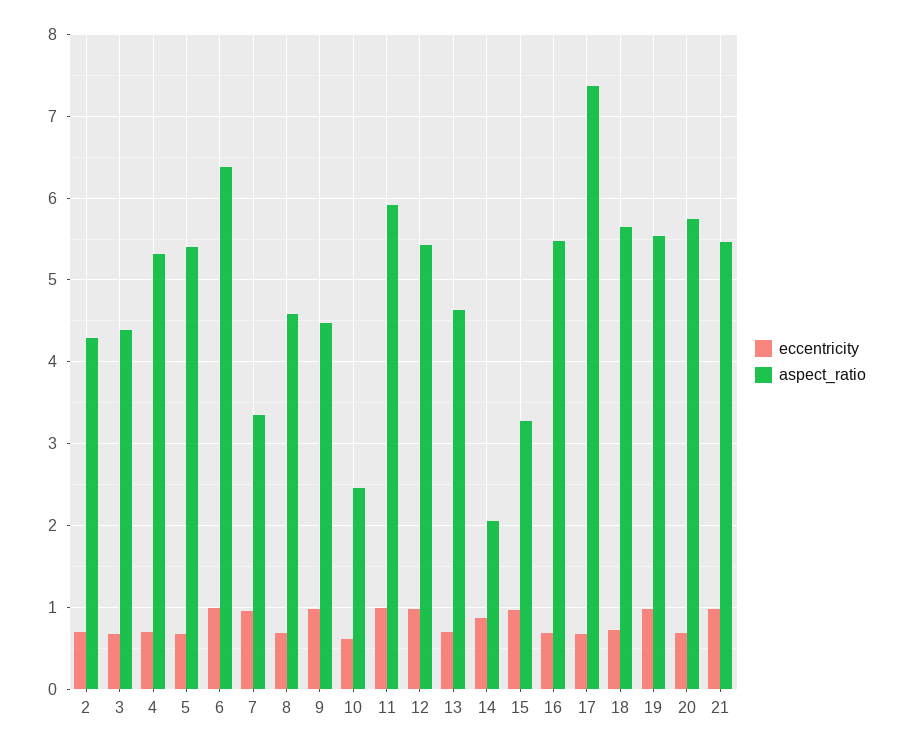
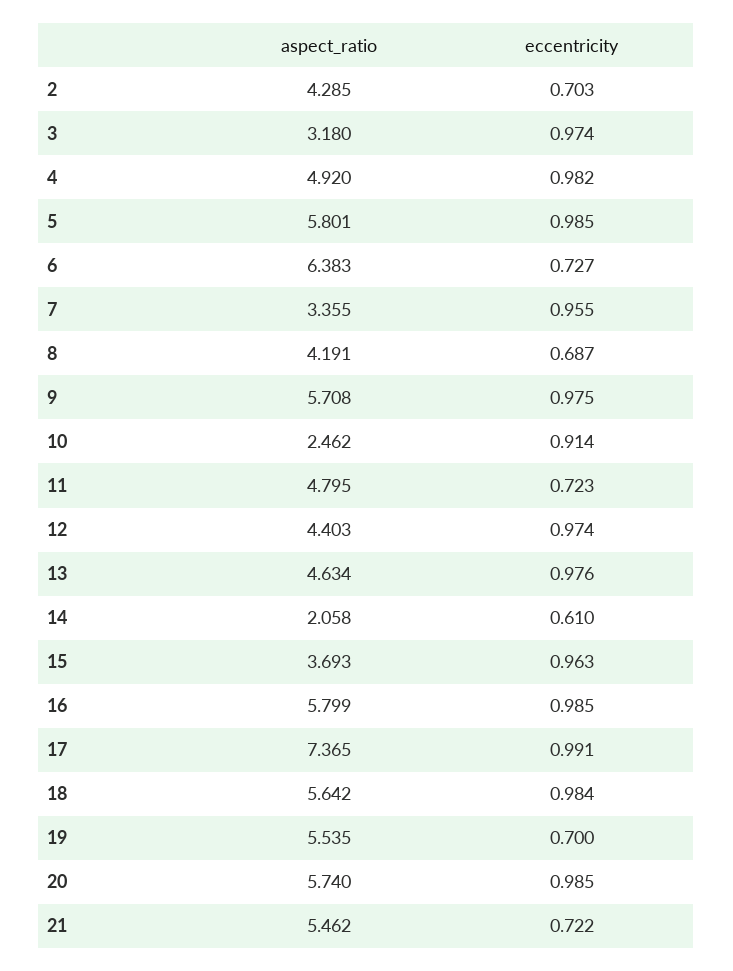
  {
    "eccentricity": {
      "2": 0.703,
-     "3": 0.7,
+     "3": 0.974,
-     "4": 0.7,
+     "4": 0.982,
-     "5": 0.7,
+     "5": 0.985,
-     "6": 1,
+     "6": 0.727,
      "7": 0.955,
      "8": 0.687,
      "9": 0.975,
-     "10": 0.6,
+     "10": 0.914,
-     "11": 1,
+     "11": 0.723,
      "12": 0.974,
-     "13": 0.7,
+     "13": 0.976,
-     "14": 0.9,
+     "14": 0.61,
      "15": 0.963,
-     "16": 0.7,
+     "16": 0.985,
-     "17": 0.7,
+     "17": 0.991,
-     "18": 0.7,
+     "18": 0.984,
-     "19": 1,
+     "19": 0.7,
-     "20": 0.7,
+     "20": 0.985,
-     "21": 1
+     "21": 0.722
    },
    "aspect_ratio": {
      "2": 4.285,
-     "3": 4.4,
+     "3": 3.18,
-     "4": 5.3,
+     "4": 4.92,
-     "5": 5.4,
+     "5": 5.801,
      "6": 6.383,
      "7": 3.355,
-     "8": 4.6,
+     "8": 4.191,
-     "9": 4.5,
+     "9": 5.708,
      "10": 2.462,
-     "11": 5.9,
+     "11": 4.795,
-     "12": 5.4,
+     "12": 4.403,
      "13": 4.634,
      "14": 2.058,
-     "15": 3.3,
+     "15": 3.693,
-     "16": 5.5,
+     "16": 5.799,
      "17": 7.365,
      "18": 5.642,
      "19": 5.535,
      "20": 5.74,
      "21": 5.462
    }
  }

